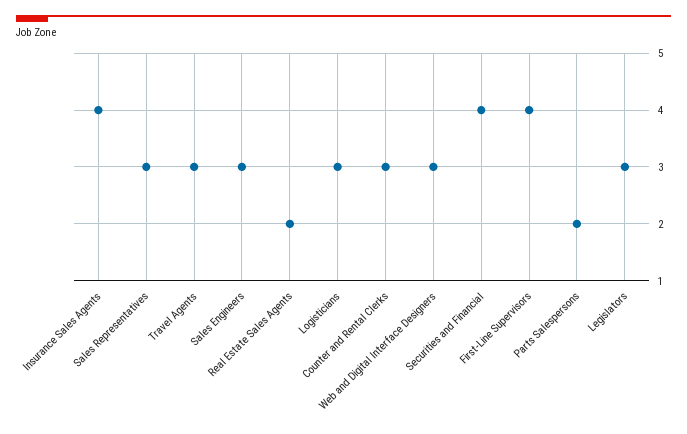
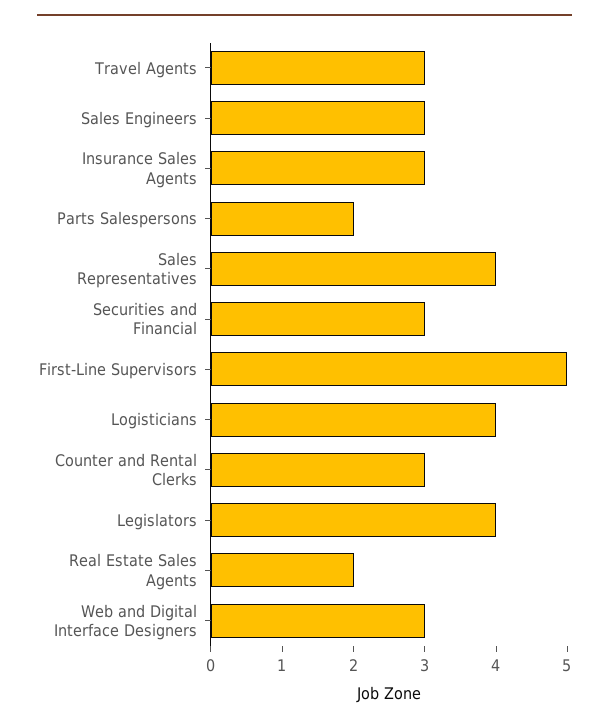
  {
-   "Insurance Sales Agents": 4,
+   "Insurance Sales Agents": 3,
-   "Sales Representatives": 3,
+   "Sales Representatives": 4,
    "Travel Agents": 3,
    "Sales Engineers": 3,
    "Real Estate Sales Agents": 2,
-   "Logisticians": 3,
+   "Logisticians": 4,
    "Counter and Rental Clerks": 3,
    "Web and Digital Interface Designers": 3,
-   "Securities and Financial": 4,
+   "Securities and Financial": 3,
-   "First-Line Supervisors": 4,
+   "First-Line Supervisors": 5,
    "Parts Salespersons": 2,
-   "Legislators": 3
+   "Legislators": 4
  }

